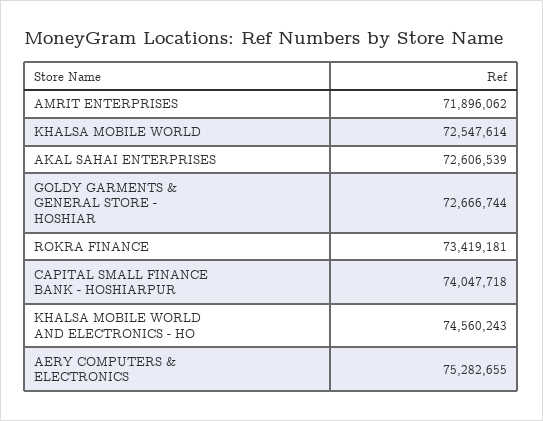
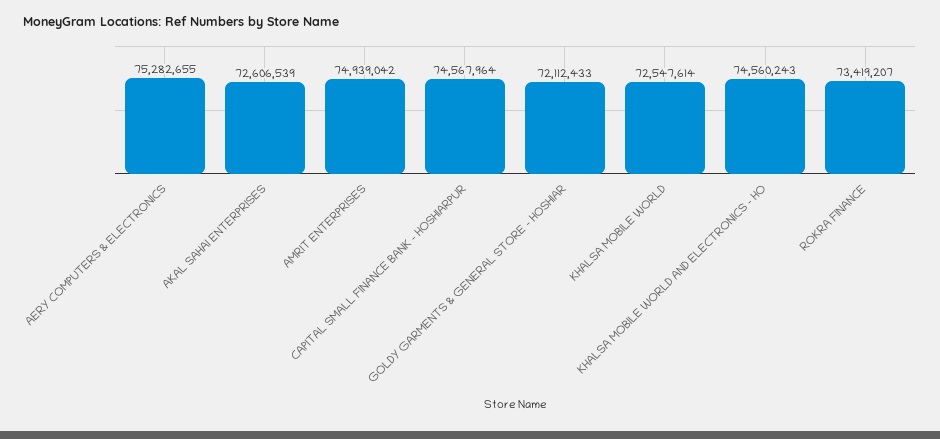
  {
-   "AMRIT ENTERPRISES": 71896062,
+   "AMRIT ENTERPRISES": 74939042,
    "KHALSA MOBILE WORLD": 72547614,
    "AKAL SAHAI ENTERPRISES": 72606539,
-   "GOLDY GARMENTS & GENERAL STORE - HOSHIAR": 72666744,
+   "GOLDY GARMENTS & GENERAL STORE - HOSHIAR": 72112433,
-   "ROKRA FINANCE": 73419181,
+   "ROKRA FINANCE": 73419207,
-   "CAPITAL SMALL FINANCE BANK - HOSHIARPUR": 74047718,
+   "CAPITAL SMALL FINANCE BANK - HOSHIARPUR": 74567964,
    "KHALSA MOBILE WORLD AND ELECTRONICS - HO": 74560243,
    "AERY COMPUTERS & ELECTRONICS": 75282655
  }

